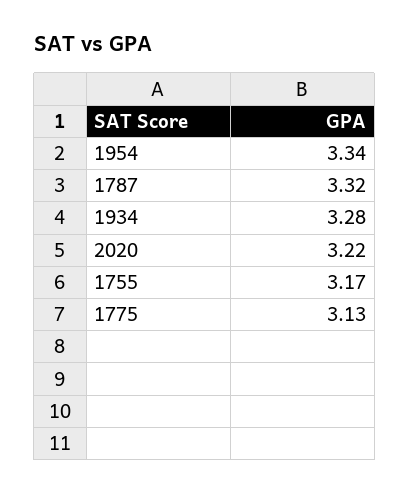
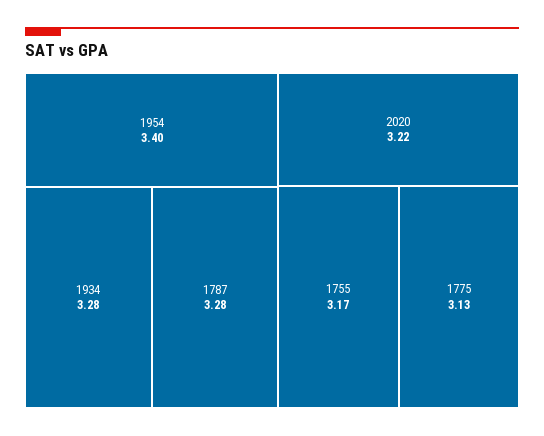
  {
-   "1954": 3.34,
+   "1954": 3.4,
-   "1787": 3.32,
+   "1787": 3.28,
    "1934": 3.28,
    "2020": 3.22,
    "1755": 3.17,
    "1775": 3.13
  }

